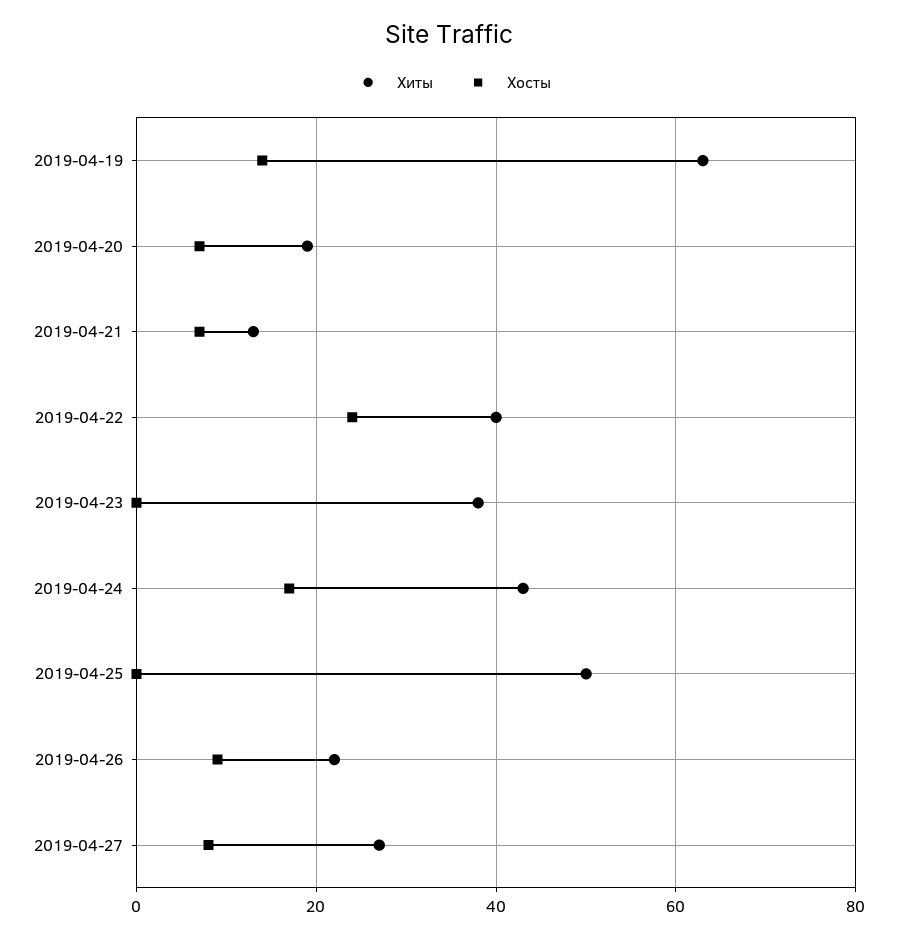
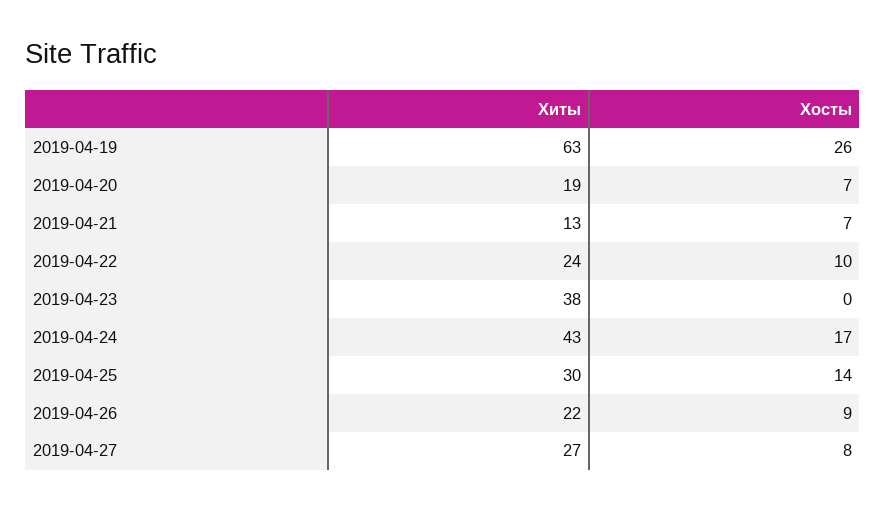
  {
    "Хиты": {
      "2019-04-19": 63,
      "2019-04-20": 19,
      "2019-04-21": 13,
-     "2019-04-22": 40,
+     "2019-04-22": 24,
      "2019-04-23": 38,
      "2019-04-24": 43,
-     "2019-04-25": 50,
+     "2019-04-25": 30,
      "2019-04-26": 22,
      "2019-04-27": 27
    },
    "Хосты": {
-     "2019-04-19": 15,
+     "2019-04-19": 26,
      "2019-04-20": 7,
      "2019-04-21": 7,
-     "2019-04-22": 25,
+     "2019-04-22": 10,
      "2019-04-23": 0,
      "2019-04-24": 17,
-     "2019-04-25": 0,
+     "2019-04-25": 14,
      "2019-04-26": 9,
      "2019-04-27": 8
    }
  }

